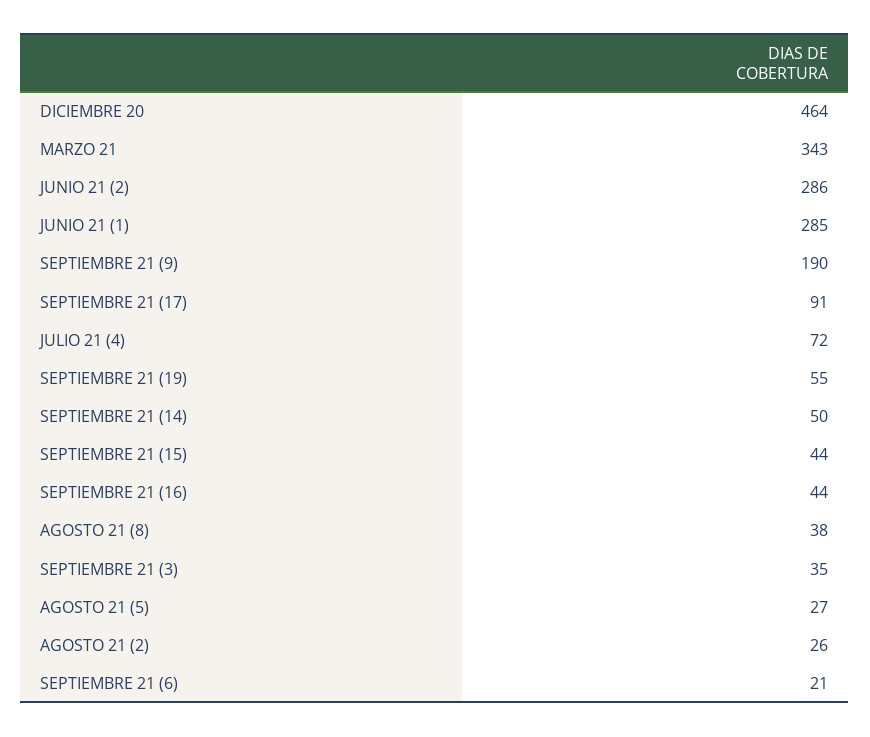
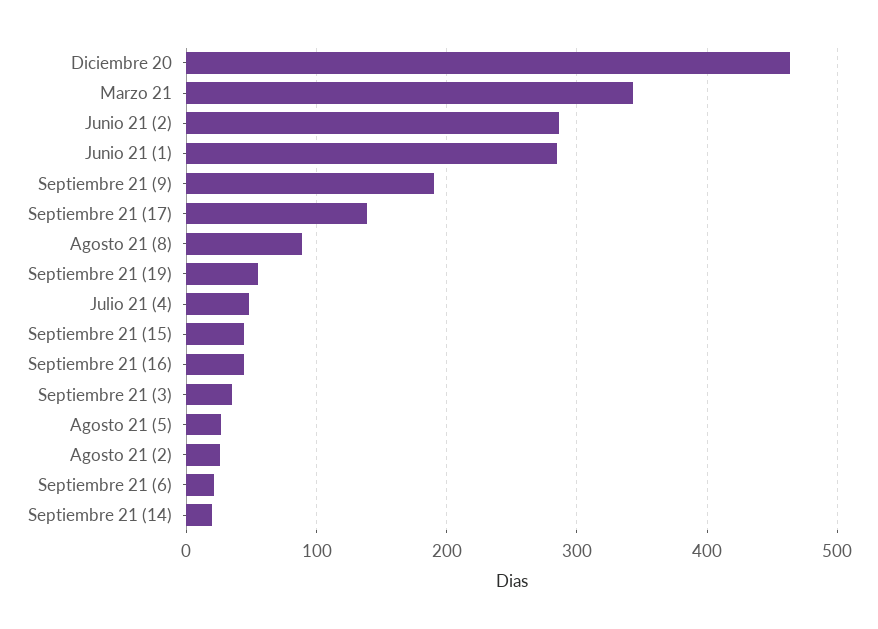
  {
    "DICIEMBRE 20": 464,
    "MARZO 21": 343,
    "JUNIO 21 (2)": 286,
    "JUNIO 21 (1)": 285,
    "SEPTIEMBRE 21 (9)": 190,
-   "SEPTIEMBRE 21 (17)": 91,
+   "SEPTIEMBRE 21 (17)": 140,
-   "JULIO 21 (4)": 72,
+   "JULIO 21 (4)": 50,
    "SEPTIEMBRE 21 (19)": 55,
-   "SEPTIEMBRE 21 (14)": 50,
+   "SEPTIEMBRE 21 (14)": 20,
    "SEPTIEMBRE 21 (15)": 44,
    "SEPTIEMBRE 21 (16)": 44,
-   "AGOSTO 21 (8)": 38,
+   "AGOSTO 21 (8)": 90,
    "SEPTIEMBRE 21 (3)": 35,
    "AGOSTO 21 (5)": 27,
    "AGOSTO 21 (2)": 26,
    "SEPTIEMBRE 21 (6)": 21
  }

